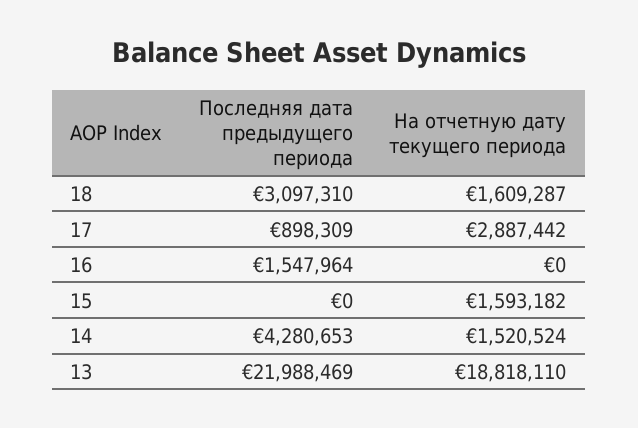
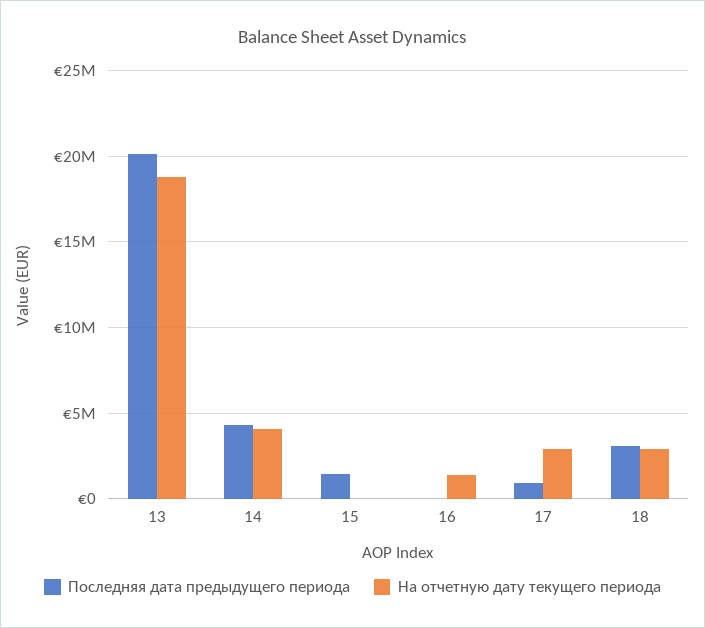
  {
    "Последняя дата предыдущего периода": {
      "18": 3097310,
      "17": 898309,
-     "16": 1547964,
+     "16": 0,
-     "15": 0,
+     "15": 1500000,
      "14": 4280653,
-     "13": 21988469
+     "13": 20000000
    },
    "На отчетную дату текущего периода": {
-     "18": 1609287,
+     "18": 3000000,
      "17": 2887442,
-     "16": 0,
+     "16": 1500000,
-     "15": 1593182,
+     "15": 0,
-     "14": 1520524,
+     "14": 4000000,
      "13": 18818110
    }
  }

